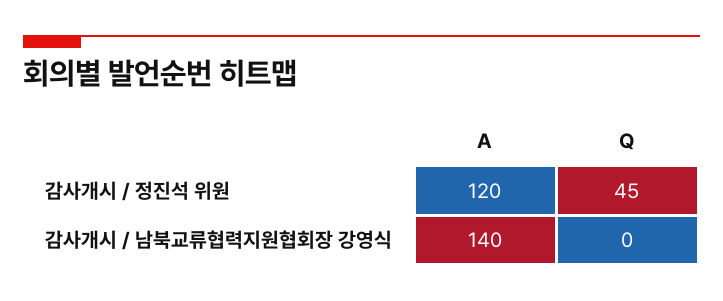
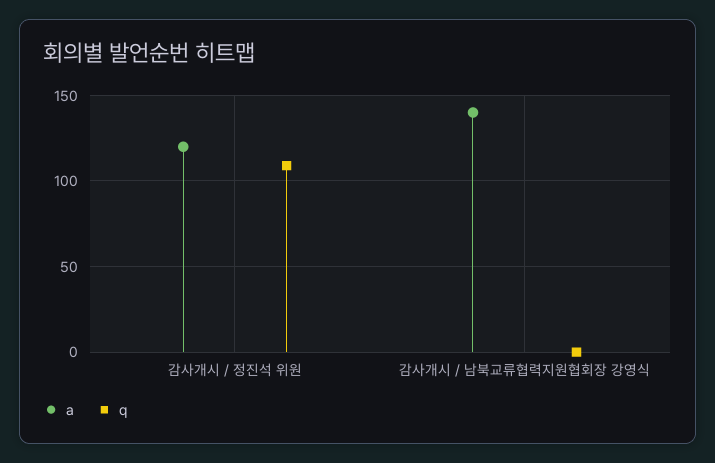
  {
    "A": {
      "감사개시 / 정진석 위원": 120,
      "감사개시 / 남북교류협력지원협회장 강영식": 140
    },
    "Q": {
-     "감사개시 / 정진석 위원": 45,
+     "감사개시 / 정진석 위원": 110,
      "감사개시 / 남북교류협력지원협회장 강영식": 0
    }
  }

